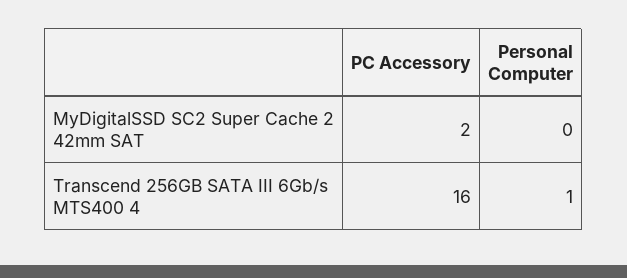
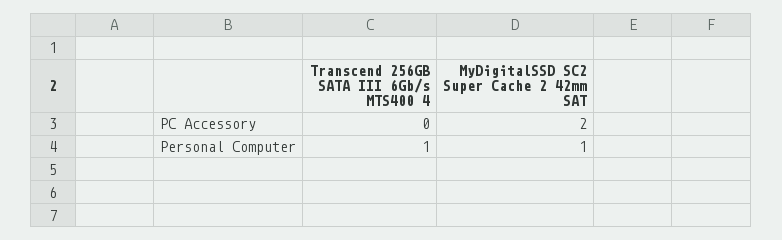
  {
    "PC Accessory": {
      "MyDigitalSSD SC2 Super Cache 2 42mm SAT": 2,
-     "Transcend 256GB SATA III 6Gb/s MTS400 4": 16
+     "Transcend 256GB SATA III 6Gb/s MTS400 4": 0
    },
    "Personal Computer": {
-     "MyDigitalSSD SC2 Super Cache 2 42mm SAT": 0,
+     "MyDigitalSSD SC2 Super Cache 2 42mm SAT": 1,
      "Transcend 256GB SATA III 6Gb/s MTS400 4": 1
    }
  }

